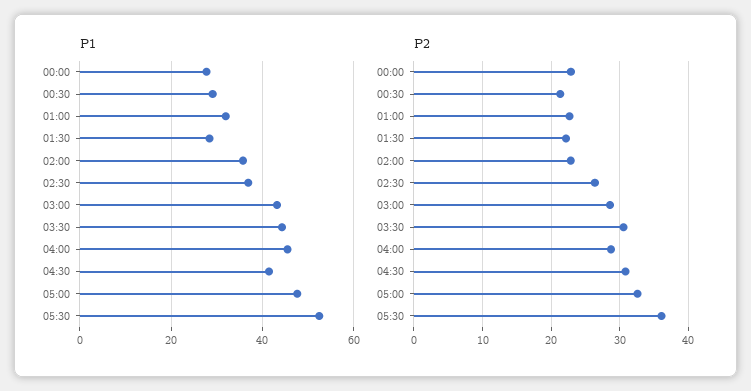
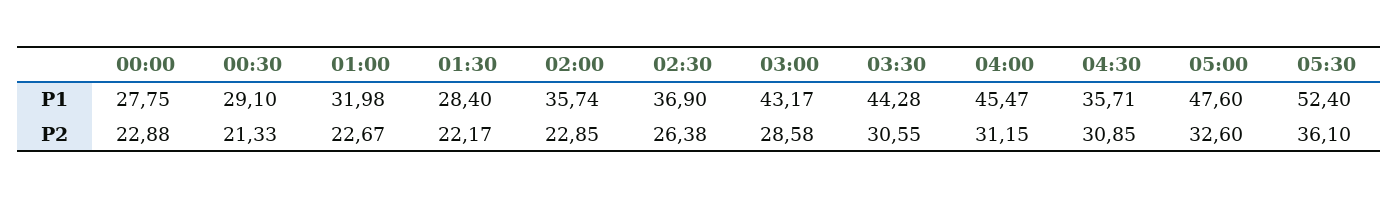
  {
    "P1": {
      "00:00": 27.75,
      "00:30": 29.1,
      "01:00": 31.98,
      "01:30": 28.4,
      "02:00": 35.74,
      "02:30": 36.9,
      "03:00": 43.17,
      "03:30": 44.28,
      "04:00": 45.47,
-     "04:30": 42,
+     "04:30": 35.71,
      "05:00": 47.6,
      "05:30": 52.4
    },
    "P2": {
      "00:00": 22.88,
      "00:30": 21.33,
      "01:00": 22.67,
      "01:30": 22.17,
      "02:00": 22.85,
      "02:30": 26.38,
      "03:00": 28.58,
      "03:30": 30.55,
-     "04:00": 29,
+     "04:00": 31.15,
      "04:30": 30.85,
      "05:00": 32.6,
      "05:30": 36.1
    }
  }

